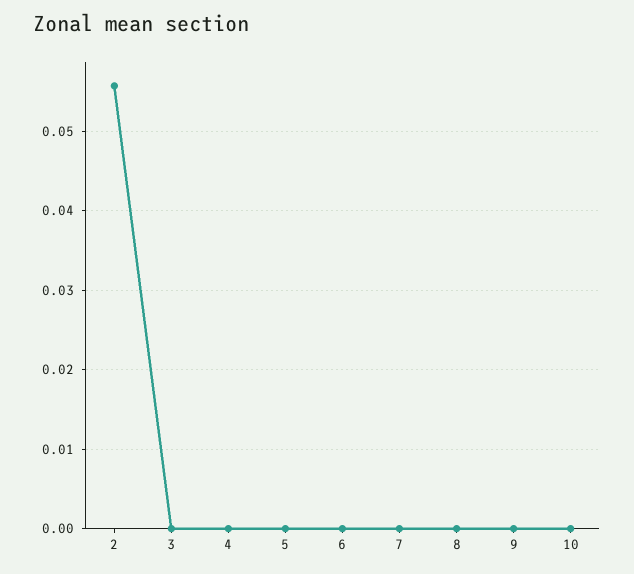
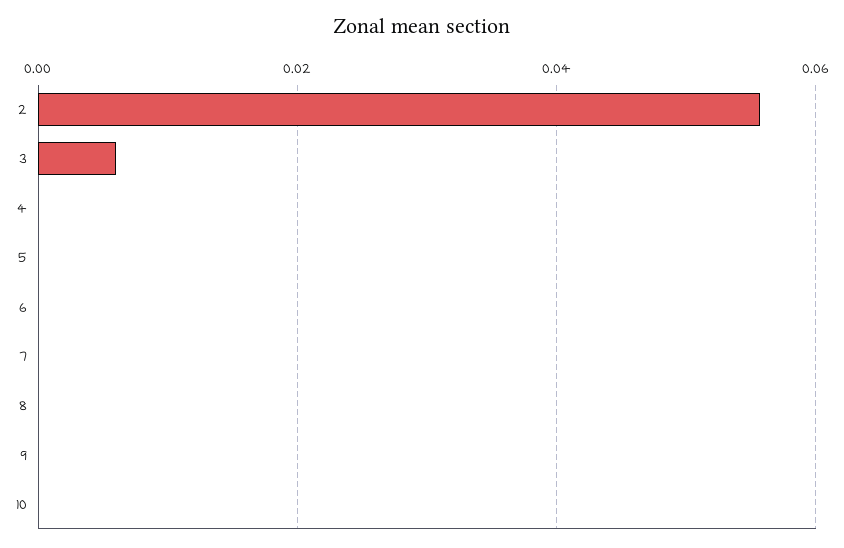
  {
    "2": 0.056,
-   "3": 0,
+   "3": 0.006,
    "4": 0,
    "5": 0,
    "6": 0,
    "7": 0,
    "8": 0,
    "9": 0,
    "10": 0
  }

